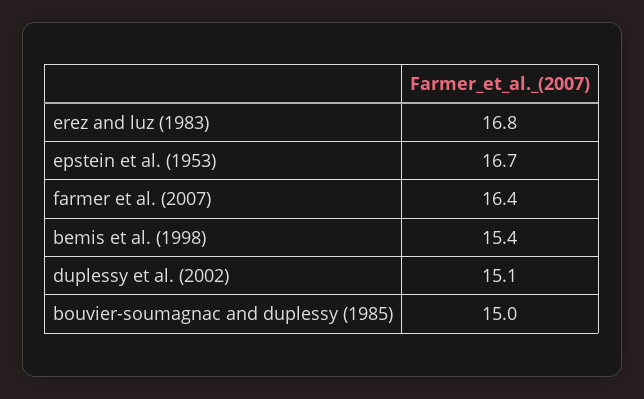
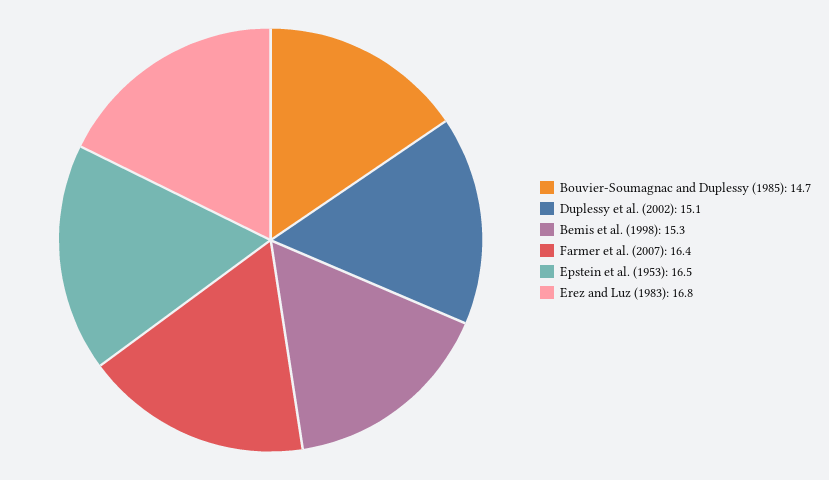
  {
    "erez and luz (1983)": 16.8,
-   "epstein et al. (1953)": 16.7,
+   "epstein et al. (1953)": 16.5,
    "farmer et al. (2007)": 16.4,
-   "bemis et al. (1998)": 15.4,
+   "bemis et al. (1998)": 15.3,
    "duplessy et al. (2002)": 15.1,
-   "bouvier-soumagnac and duplessy (1985)": 15
+   "bouvier-soumagnac and duplessy (1985)": 14.7
  }

